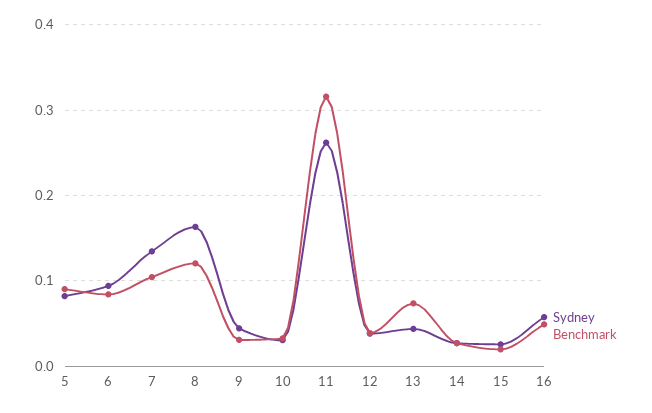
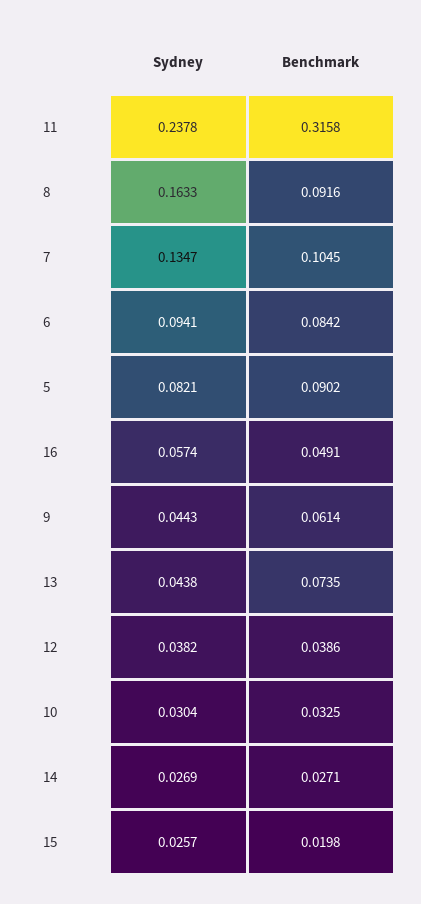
  {
    "Sydney": {
      "5": 0.0821,
      "6": 0.0941,
      "7": 0.1347,
      "8": 0.1633,
      "9": 0.0443,
      "10": 0.0304,
-     "11": 0.26,
+     "11": 0.2378,
      "12": 0.0382,
      "13": 0.0438,
      "14": 0.0269,
      "15": 0.0257,
      "16": 0.0574
    },
    "Benchmark": {
      "5": 0.0902,
      "6": 0.0842,
      "7": 0.1045,
-     "8": 0.12,
+     "8": 0.0916,
-     "9": 0.03,
+     "9": 0.0614,
      "10": 0.0325,
      "11": 0.3158,
      "12": 0.0386,
      "13": 0.0735,
      "14": 0.0271,
      "15": 0.0198,
      "16": 0.0491
    }
  }

